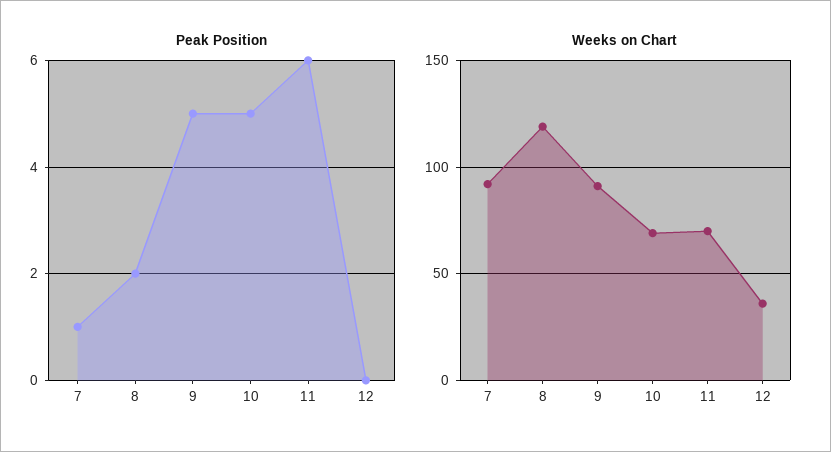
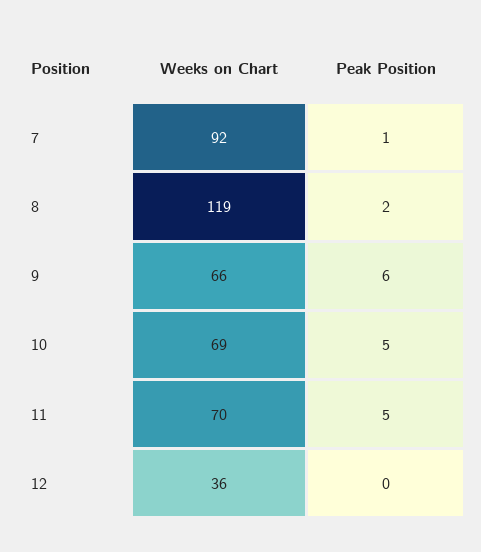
  {
    "Peak Position": {
      "7": 1,
      "8": 2,
-     "9": 5,
+     "9": 6,
      "10": 5,
-     "11": 6,
+     "11": 5,
      "12": 0
    },
    "Weeks on Chart": {
      "7": 92,
      "8": 119,
-     "9": 90,
+     "9": 66,
      "10": 69,
      "11": 70,
      "12": 36
    }
  }

